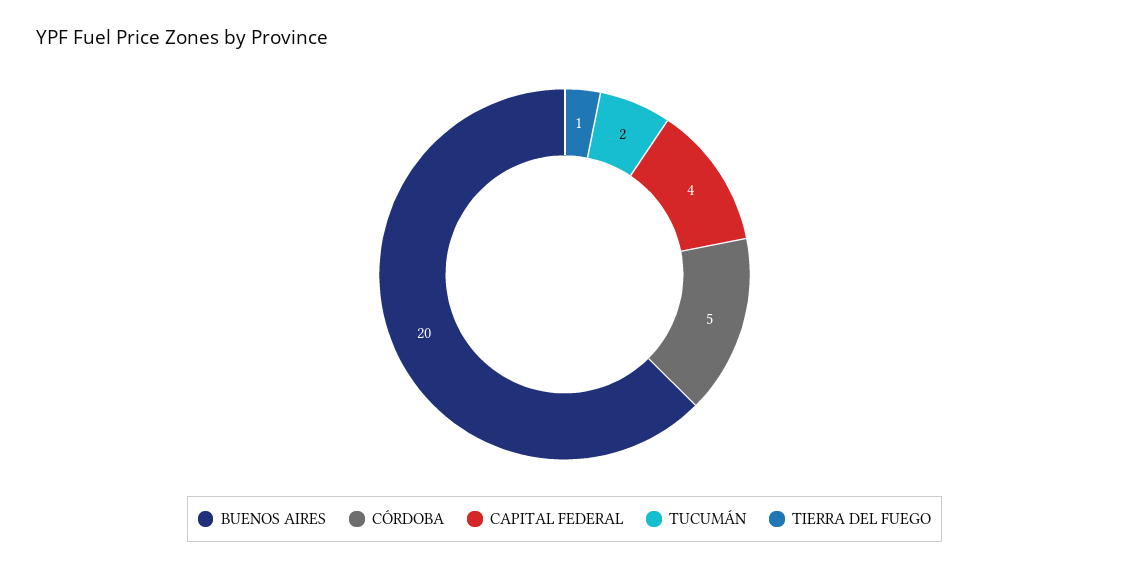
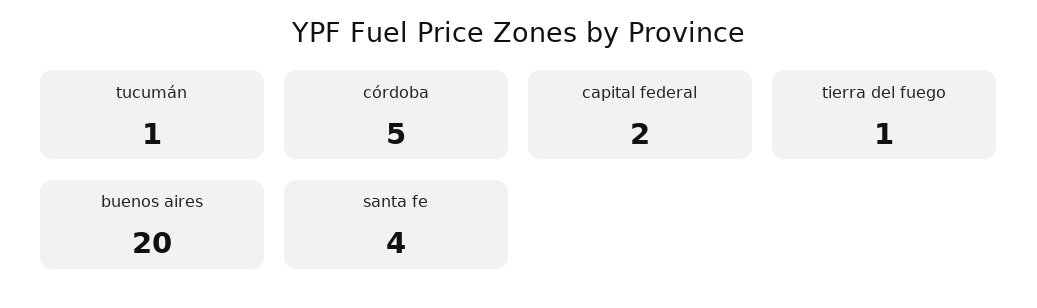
  {
    "BUENOS AIRES": 20,
    "CÓRDOBA": 5,
-   "CAPITAL FEDERAL": 4,
+   "CAPITAL FEDERAL": 2,
-   "TUCUMÁN": 2,
+   "TUCUMÁN": 1,
-   "TIERRA DEL FUEGO": 1
+   "TIERRA DEL FUEGO": 1,
+   "santa fe": 4
  }

